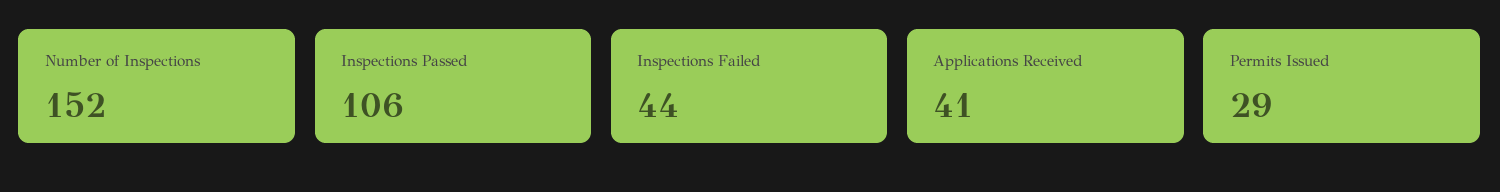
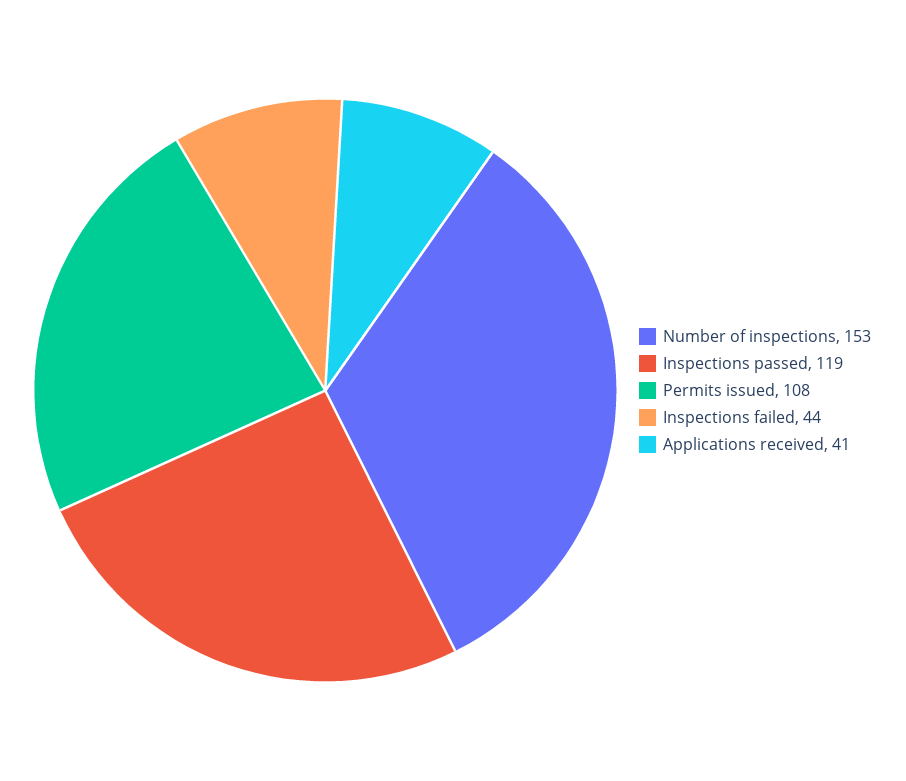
  {
-   "Number of Inspections": 152,
+   "Number of Inspections": 153,
-   "Inspections Passed": 106,
+   "Inspections Passed": 119,
    "Inspections Failed": 44,
    "Applications Received": 41,
-   "Permits Issued": 29
+   "Permits Issued": 108
  }

